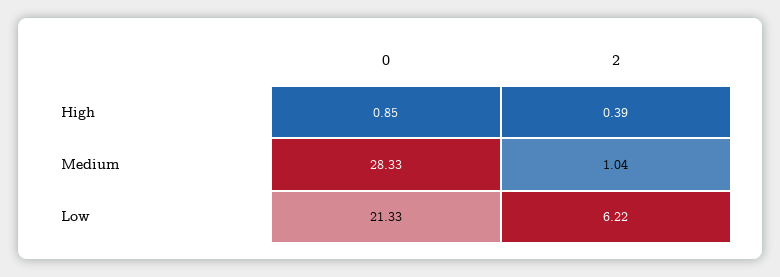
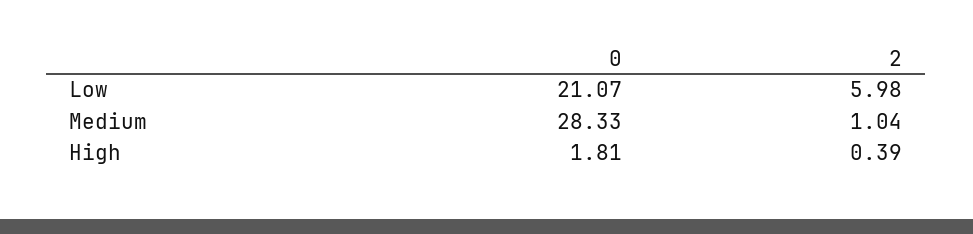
  {
    "0": {
-     "High": 0.85,
+     "High": 1.81,
      "Medium": 28.33,
-     "Low": 21.33
+     "Low": 21.07
    },
    "2": {
      "High": 0.39,
      "Medium": 1.04,
-     "Low": 6.22
+     "Low": 5.98
    }
  }

